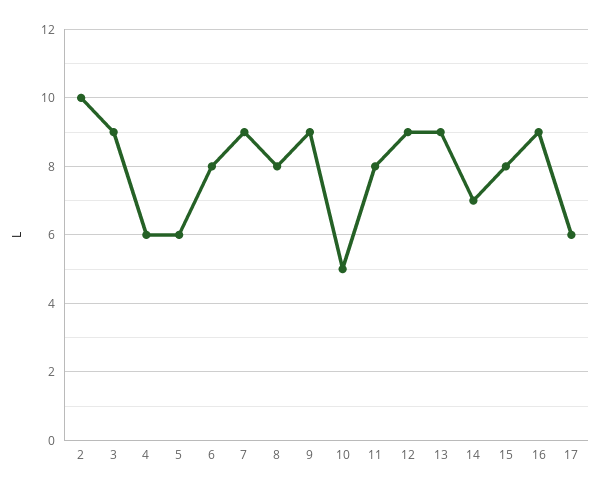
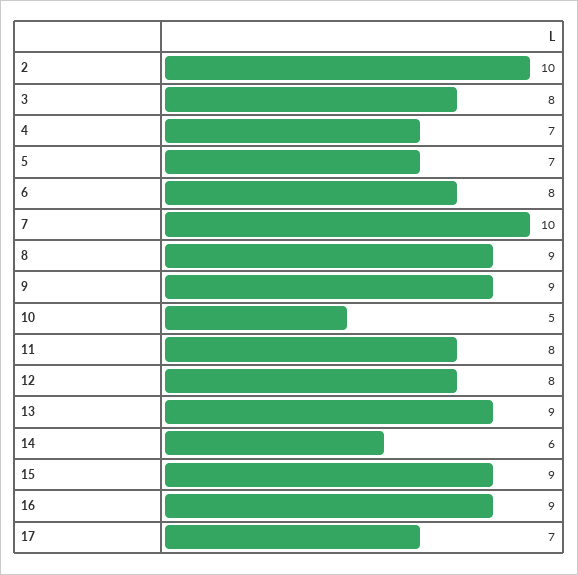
  {
    "2": 10,
-   "3": 9,
+   "3": 8,
-   "4": 6,
+   "4": 7,
-   "5": 6,
+   "5": 7,
    "6": 8,
-   "7": 9,
+   "7": 10,
-   "8": 8,
+   "8": 9,
    "9": 9,
    "10": 5,
    "11": 8,
-   "12": 9,
+   "12": 8,
    "13": 9,
-   "14": 7,
+   "14": 6,
-   "15": 8,
+   "15": 9,
    "16": 9,
-   "17": 6
+   "17": 7
  }

